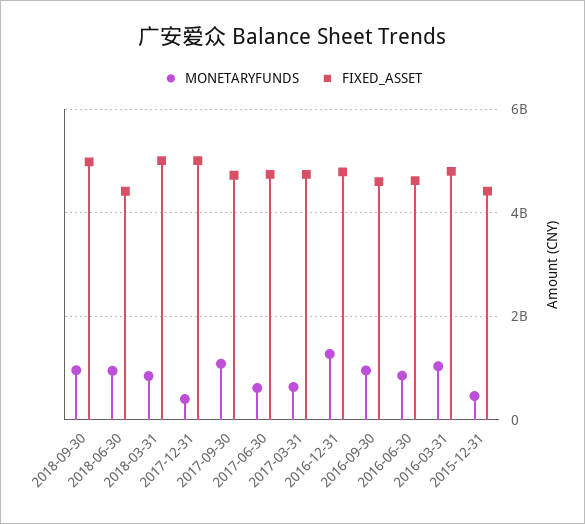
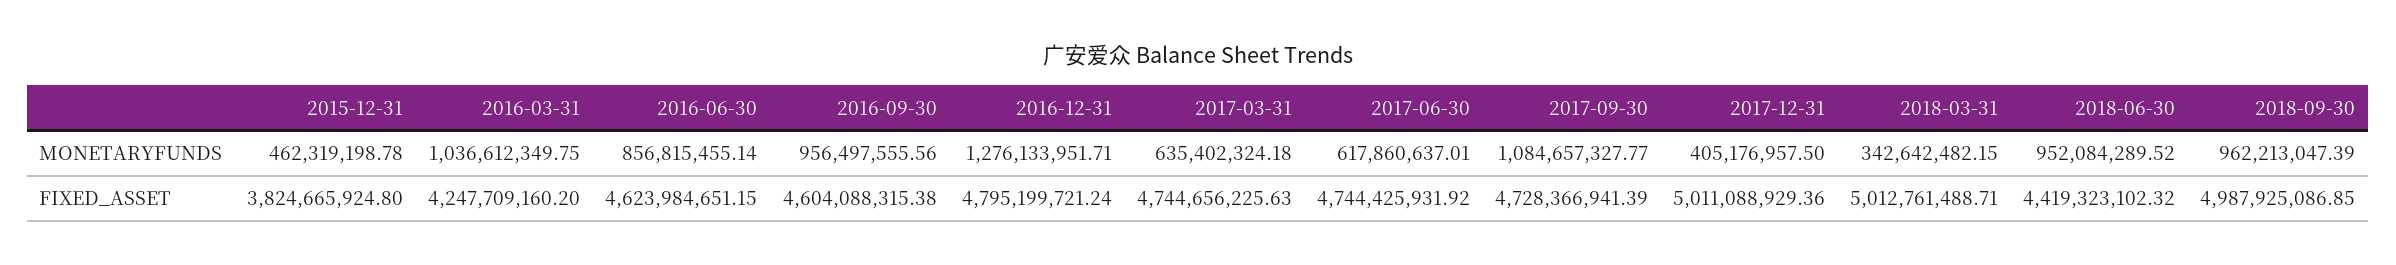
  {
    "MONETARYFUNDS": {
      "2018-09-30": 962213047.39,
      "2018-06-30": 952084289.52,
-     "2018-03-31": 800000000,
+     "2018-03-31": 342642482.15,
      "2017-12-31": 405176957.5,
      "2017-09-30": 1084657327.77,
      "2017-06-30": 617860637.01,
      "2017-03-31": 635402324.18,
      "2016-12-31": 1276133951.71,
      "2016-09-30": 956497555.56,
      "2016-06-30": 856815455.14,
      "2016-03-31": 1036612349.75,
      "2015-12-31": 462319198.78
    },
    "FIXED_ASSET": {
      "2018-09-30": 4987925086.85,
      "2018-06-30": 4419323102.32,
      "2018-03-31": 5012761488.71,
      "2017-12-31": 5011088929.36,
      "2017-09-30": 4728366941.39,
      "2017-06-30": 4744425931.92,
      "2017-03-31": 4744656225.63,
      "2016-12-31": 4795199721.24,
      "2016-09-30": 4604088315.38,
      "2016-06-30": 4623984651.15,
-     "2016-03-31": 4800000000,
+     "2016-03-31": 4247709160.2,
-     "2015-12-31": 4400000000
+     "2015-12-31": 3824665924.8
    }
  }

